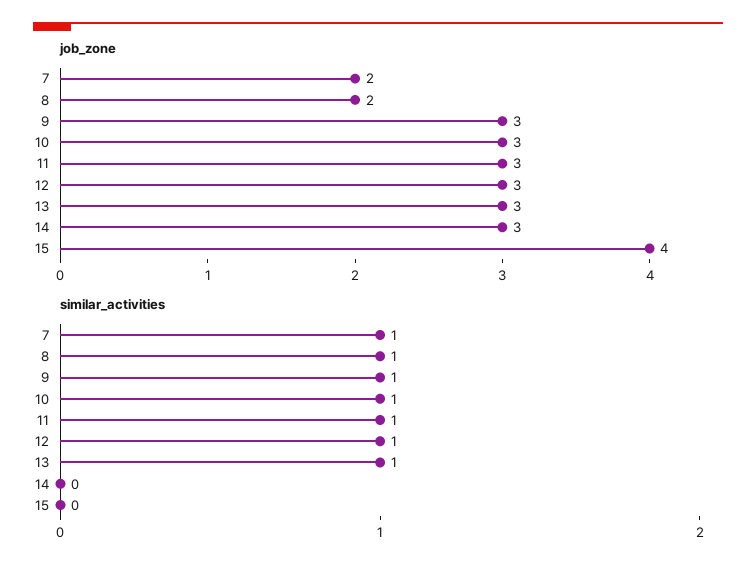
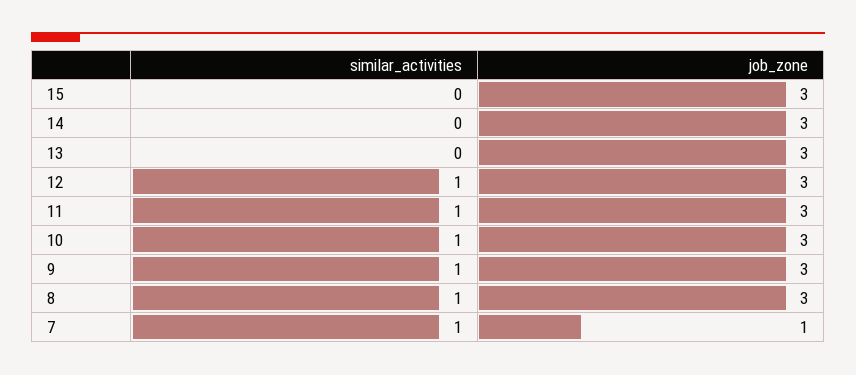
  {
    "job_zone": {
-     "7": 2,
+     "7": 1,
-     "8": 2,
+     "8": 3,
      "9": 3,
      "10": 3,
      "11": 3,
      "12": 3,
      "13": 3,
      "14": 3,
-     "15": 4
+     "15": 3
    },
    "similar_activities": {
      "7": 1,
      "8": 1,
      "9": 1,
      "10": 1,
      "11": 1,
      "12": 1,
-     "13": 1,
+     "13": 0,
      "14": 0,
      "15": 0
    }
  }

